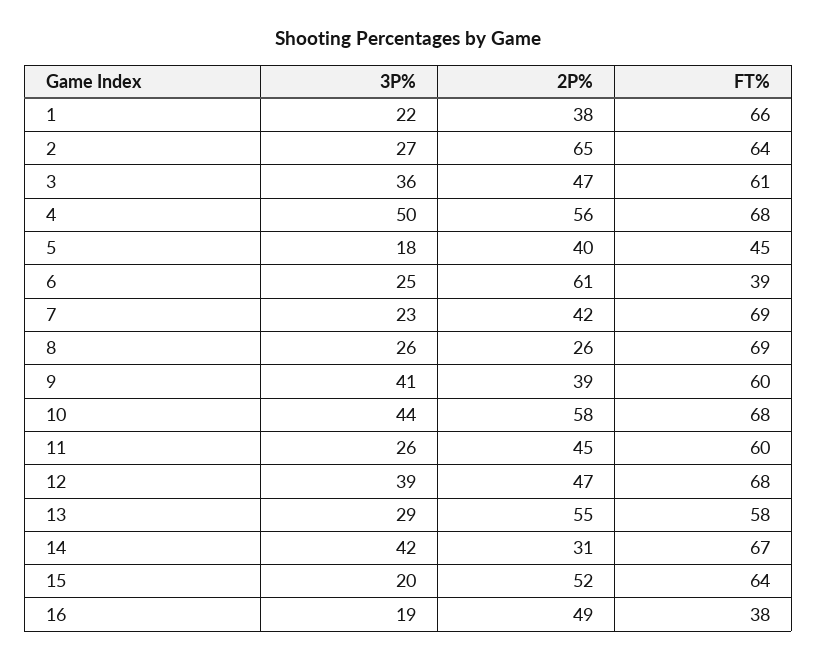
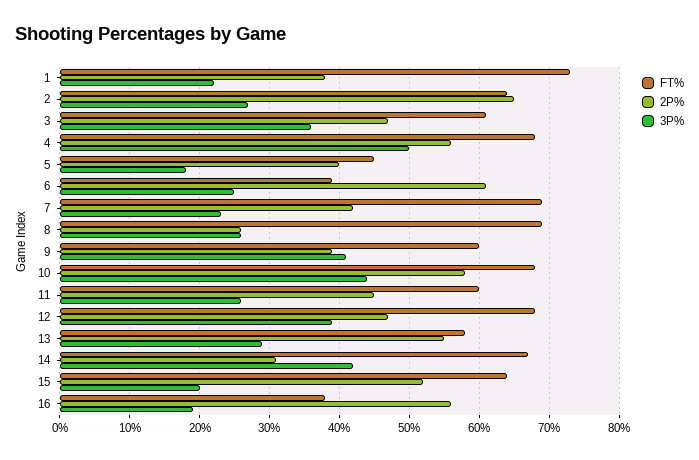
  {
    "3P%": {
      "1": 22,
      "2": 27,
      "3": 36,
      "4": 50,
      "5": 18,
      "6": 25,
      "7": 23,
      "8": 26,
      "9": 41,
      "10": 44,
      "11": 26,
      "12": 39,
      "13": 29,
      "14": 42,
      "15": 20,
      "16": 19
    },
    "2P%": {
      "1": 38,
      "2": 65,
      "3": 47,
      "4": 56,
      "5": 40,
      "6": 61,
      "7": 42,
      "8": 26,
      "9": 39,
      "10": 58,
      "11": 45,
      "12": 47,
      "13": 55,
      "14": 31,
      "15": 52,
-     "16": 49
+     "16": 56
    },
    "FT%": {
-     "1": 66,
+     "1": 73,
      "2": 64,
      "3": 61,
      "4": 68,
      "5": 45,
      "6": 39,
      "7": 69,
      "8": 69,
      "9": 60,
      "10": 68,
      "11": 60,
      "12": 68,
      "13": 58,
      "14": 67,
      "15": 64,
      "16": 38
    }
  }

